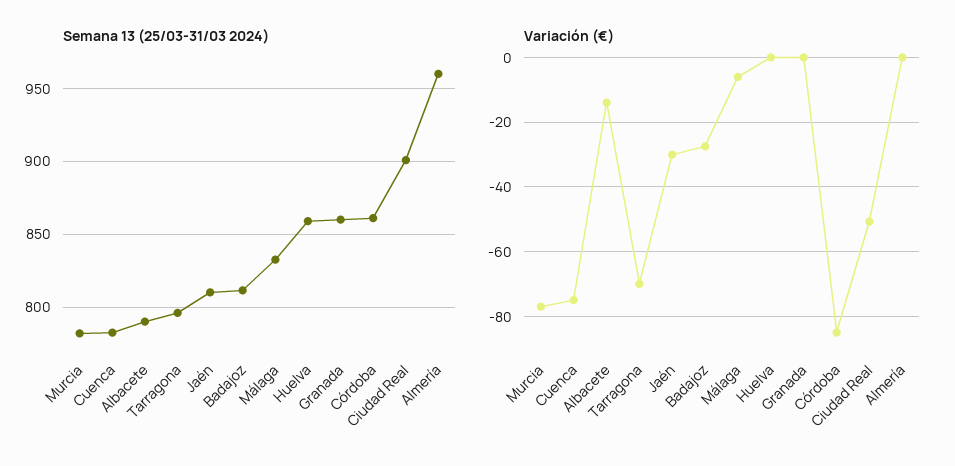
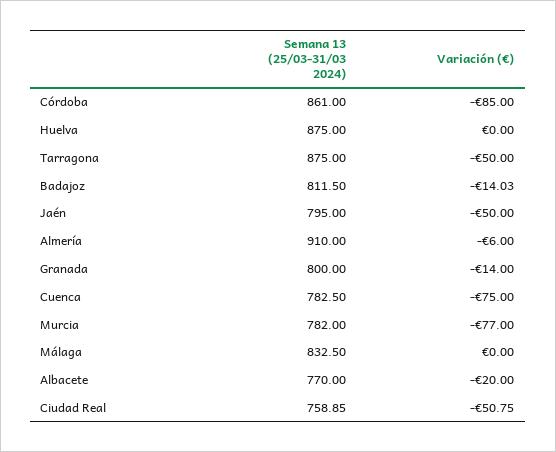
  {
    "Semana 13 (25/03-31/03 2024)": {
      "Murcia": 782,
      "Cuenca": 782.5,
-     "Albacete": 790,
+     "Albacete": 770,
-     "Tarragona": 795,
+     "Tarragona": 875,
-     "Jaén": 810,
+     "Jaén": 795,
      "Badajoz": 811.5,
      "Málaga": 832.5,
-     "Huelva": 860,
+     "Huelva": 875,
-     "Granada": 860,
+     "Granada": 800,
      "Córdoba": 861,
-     "Ciudad Real": 900,
+     "Ciudad Real": 758.85,
-     "Almería": 960
+     "Almería": 910
    },
    "Variación (€)": {
      "Murcia": -77,
      "Cuenca": -75,
-     "Albacete": -14,
+     "Albacete": -20,
-     "Tarragona": -70,
+     "Tarragona": -50,
-     "Jaén": -30,
+     "Jaén": -50,
-     "Badajoz": -28,
+     "Badajoz": -14.03,
-     "Málaga": -6,
+     "Málaga": 0,
      "Huelva": 0,
-     "Granada": 0,
+     "Granada": -14,
      "Córdoba": -85,
      "Ciudad Real": -50.75,
-     "Almería": 0
+     "Almería": -6
    }
  }

